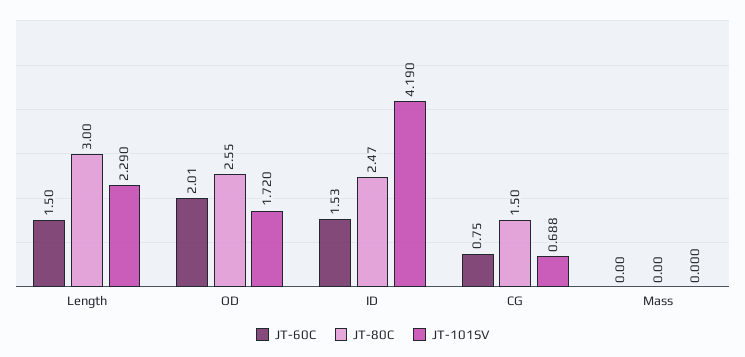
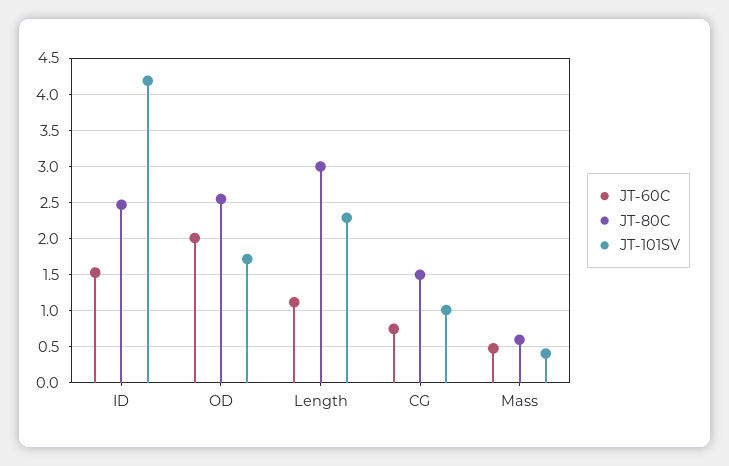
  {
    "JT-60C": {
-     "Length": 1.5,
+     "Length": 1.1,
      "OD": 2.01,
      "ID": 1.53,
      "CG": 0.75,
-     "Mass": 0
+     "Mass": 0.5
    },
    "JT-80C": {
      "Length": 3,
      "OD": 2.55,
      "ID": 2.47,
      "CG": 1.5,
-     "Mass": 0
+     "Mass": 0.6
    },
    "JT-101SV": {
      "Length": 2.29,
      "OD": 1.72,
      "ID": 4.19,
-     "CG": 0.688,
+     "CG": 1,
-     "Mass": 0
+     "Mass": 0.4
    }
  }

